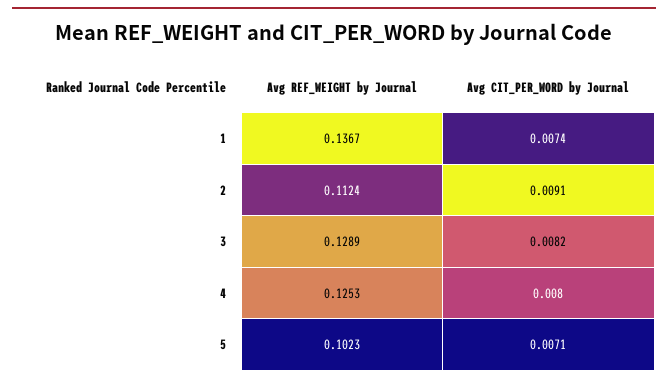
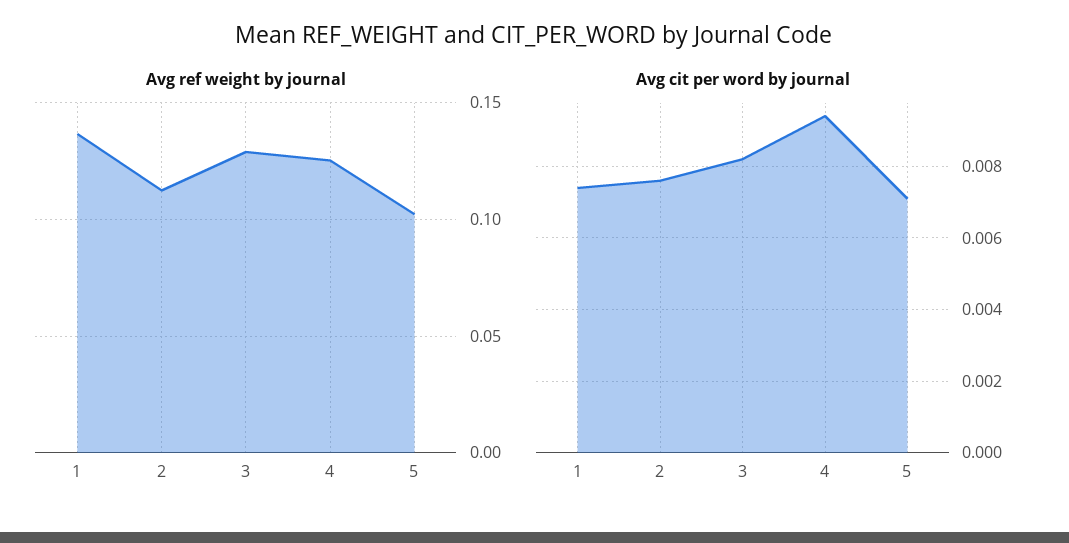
  {
    "Avg REF_WEIGHT by Journal": {
      "1": 0.1367,
      "2": 0.1124,
      "3": 0.1289,
      "4": 0.1253,
      "5": 0.1023
    },
    "Avg CIT_PER_WORD by Journal": {
      "1": 0.0074,
-     "2": 0.0091,
+     "2": 0.0075,
      "3": 0.0082,
-     "4": 0.008,
+     "4": 0.0095,
      "5": 0.0071
    }
  }

